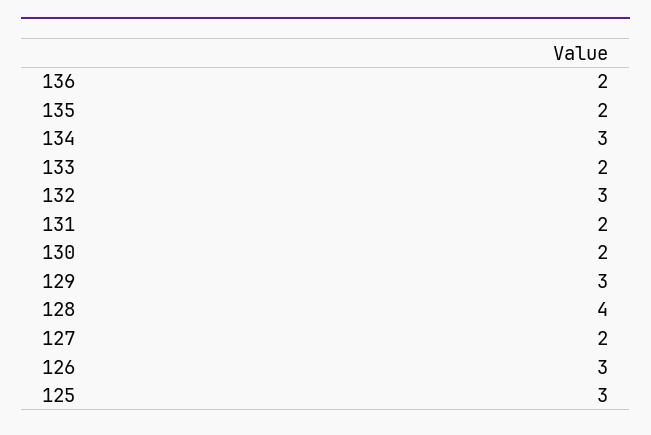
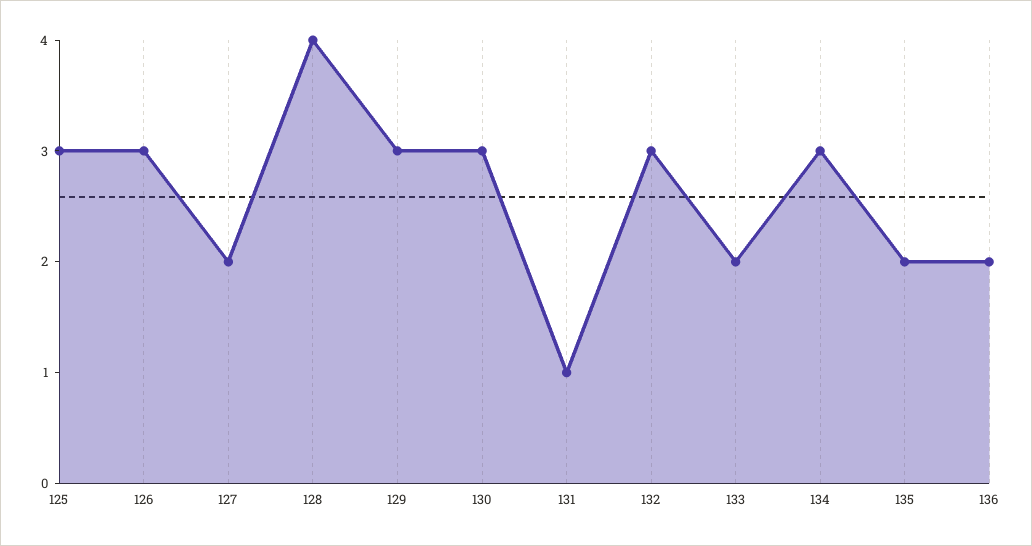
  {
    "136": 2,
    "135": 2,
    "134": 3,
    "133": 2,
    "132": 3,
-   "131": 2,
+   "131": 1,
-   "130": 2,
+   "130": 3,
    "129": 3,
    "128": 4,
    "127": 2,
    "126": 3,
    "125": 3
  }

